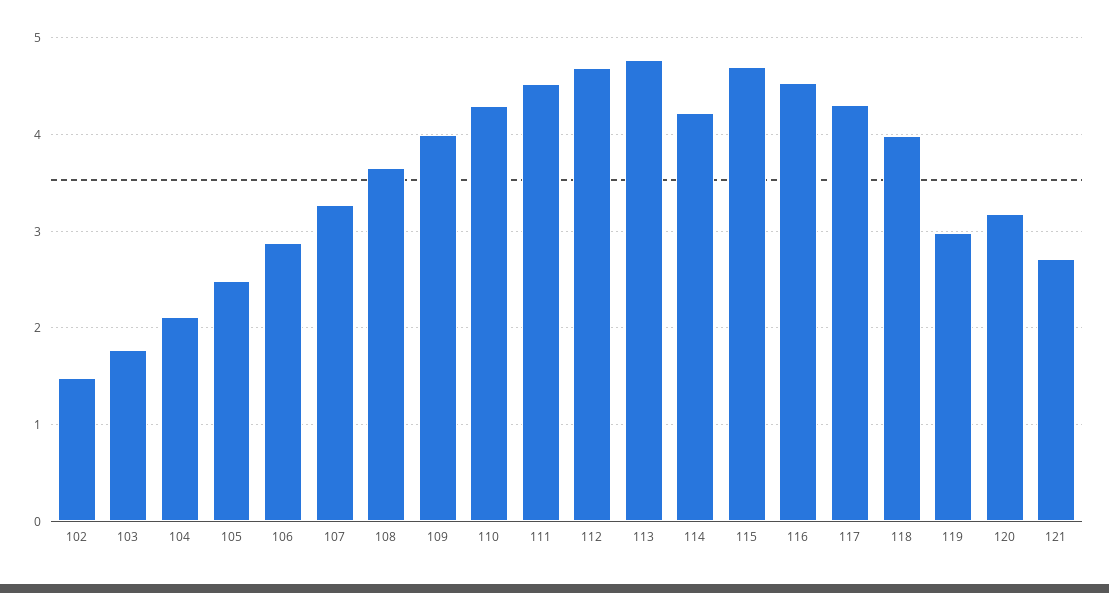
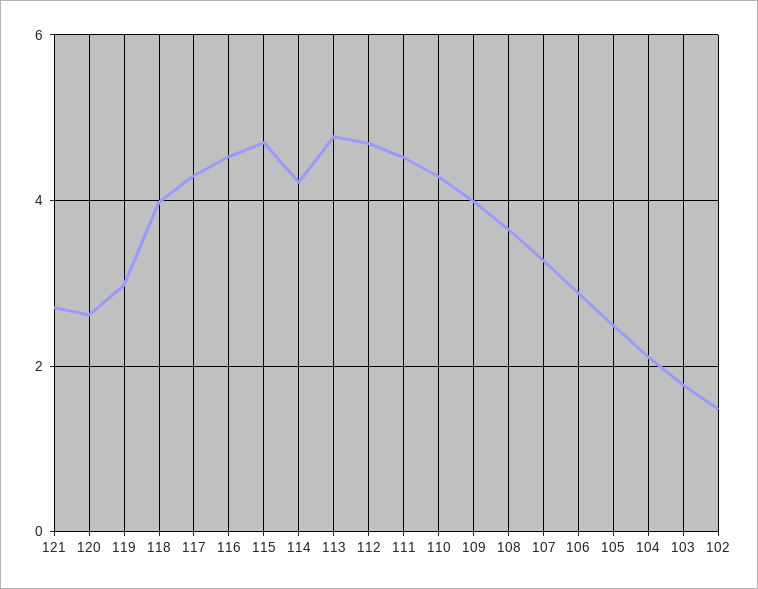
  {
    "102": 1.5,
    "103": 1.8,
    "104": 2.1,
    "105": 2.5,
    "106": 2.9,
    "107": 3.3,
    "108": 3.7,
    "109": 4,
    "110": 4.3,
    "111": 4.5,
    "112": 4.7,
    "113": 4.8,
    "114": 4.2,
    "115": 4.7,
    "116": 4.5,
    "117": 4.3,
    "118": 4,
    "119": 3,
-   "120": 3.2,
+   "120": 2.6,
    "121": 2.7
  }

